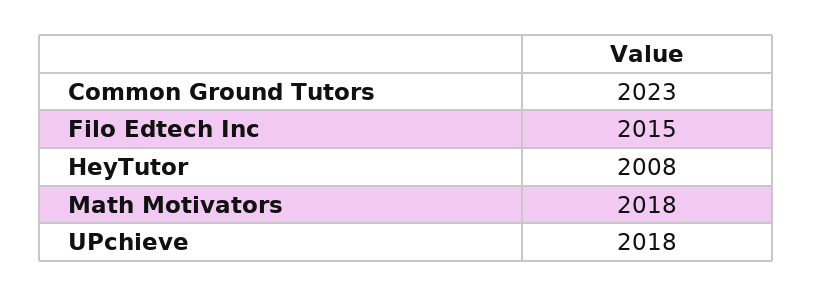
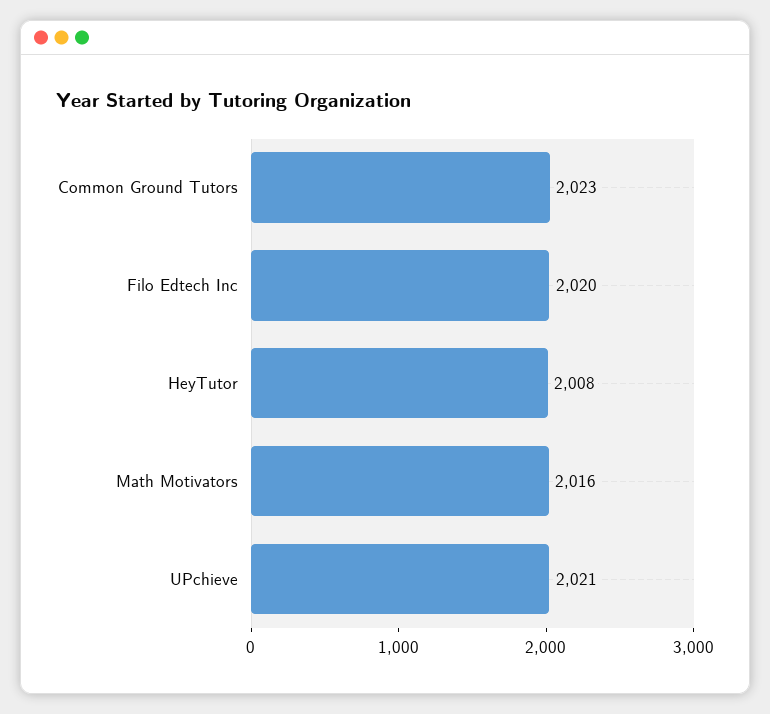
  {
    "Common Ground Tutors": 2023,
-   "Filo Edtech Inc": 2015,
+   "Filo Edtech Inc": 2020,
    "HeyTutor": 2008,
-   "Math Motivators": 2018,
+   "Math Motivators": 2016,
-   "UPchieve": 2018
+   "UPchieve": 2021
  }

